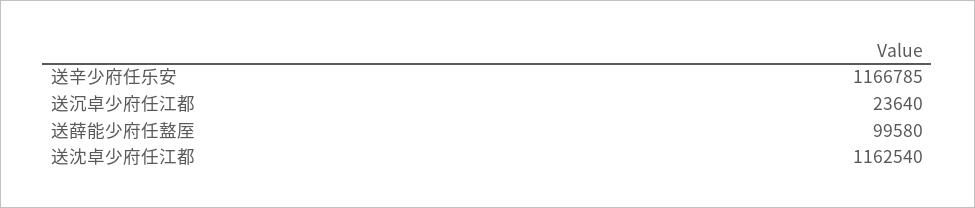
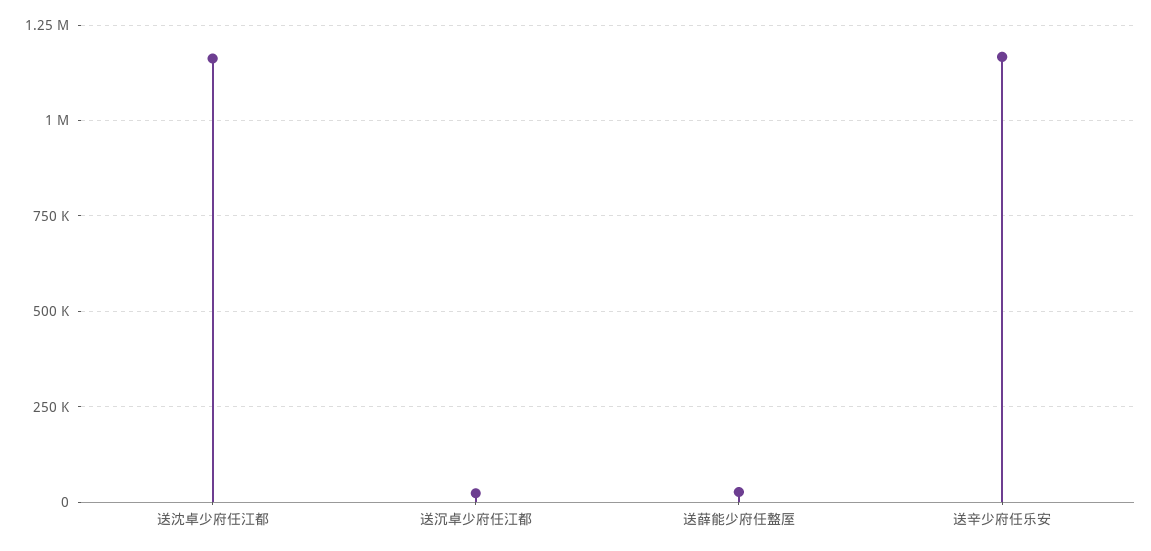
  {
    "送辛少府任乐安": 1166785,
    "送沉卓少府任江都": 23640,
-   "送薛能少府任盩厔": 99580,
+   "送薛能少府任盩厔": 25000,
    "送沈卓少府任江都": 1162540
  }

